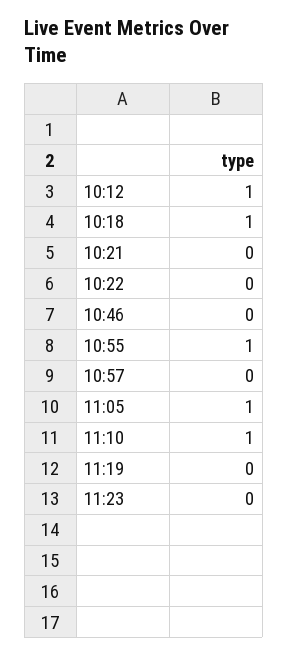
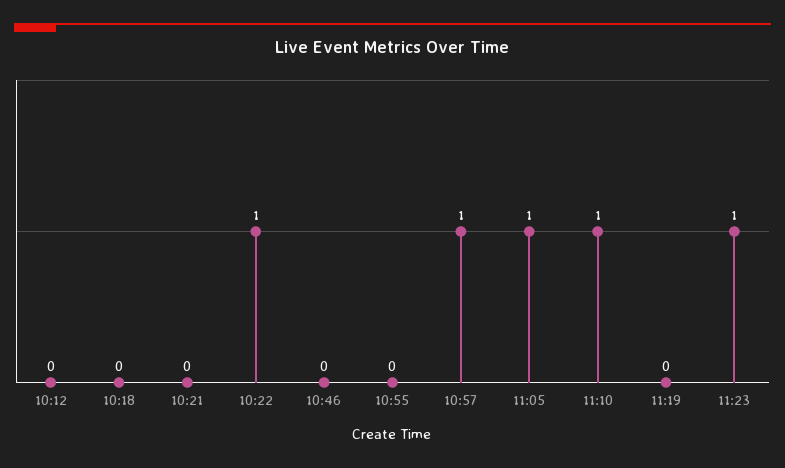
  {
-   "10:12": 1,
+   "10:12": 0,
-   "10:18": 1,
+   "10:18": 0,
    "10:21": 0,
-   "10:22": 0,
+   "10:22": 1,
    "10:46": 0,
-   "10:55": 1,
+   "10:55": 0,
-   "10:57": 0,
+   "10:57": 1,
    "11:05": 1,
    "11:10": 1,
    "11:19": 0,
-   "11:23": 0
+   "11:23": 1
  }

